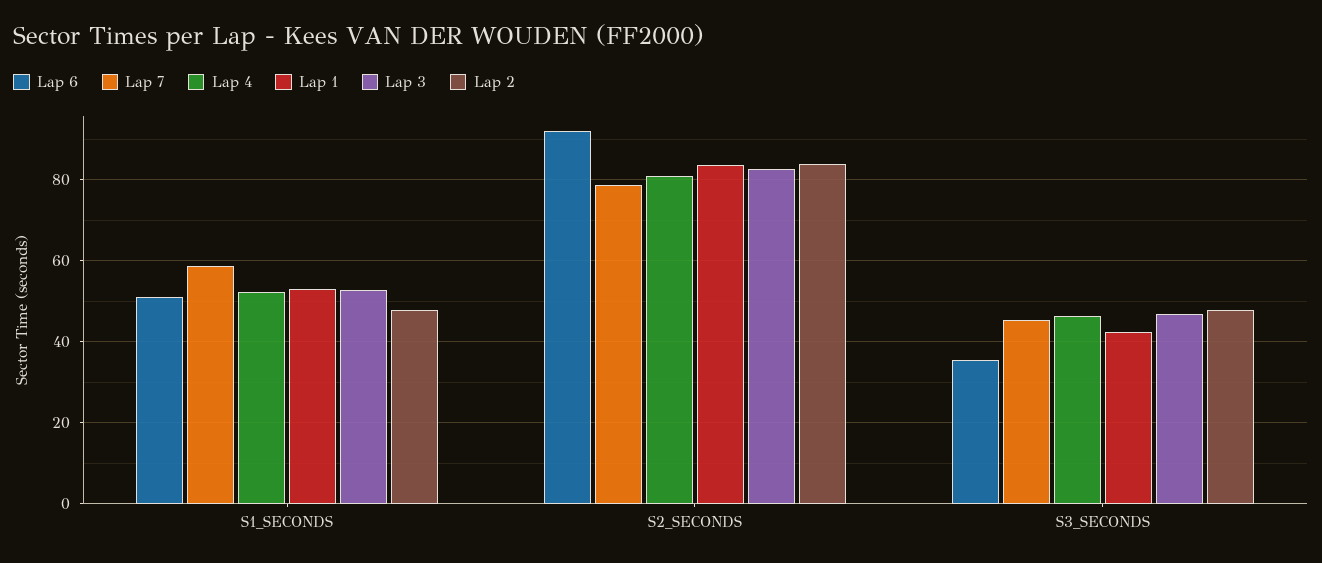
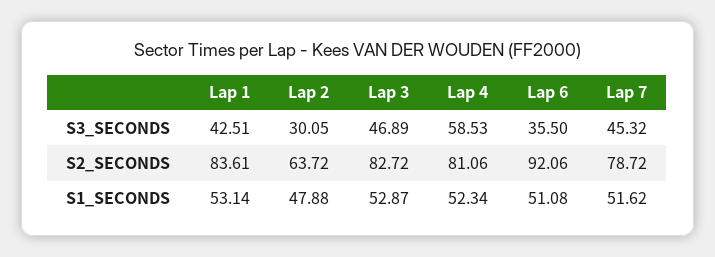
  {
    "Lap 6": {
      "S1_SECONDS": 51.08,
      "S2_SECONDS": 92.06,
      "S3_SECONDS": 35.5
    },
    "Lap 7": {
-     "S1_SECONDS": 58,
+     "S1_SECONDS": 51.62,
      "S2_SECONDS": 78.72,
      "S3_SECONDS": 45.32
    },
    "Lap 4": {
      "S1_SECONDS": 52.34,
      "S2_SECONDS": 81.06,
-     "S3_SECONDS": 46
+     "S3_SECONDS": 58.53
    },
    "Lap 1": {
      "S1_SECONDS": 53.14,
      "S2_SECONDS": 83.61,
      "S3_SECONDS": 42.51
    },
    "Lap 3": {
      "S1_SECONDS": 52.87,
      "S2_SECONDS": 82.72,
      "S3_SECONDS": 46.89
    },
    "Lap 2": {
      "S1_SECONDS": 47.88,
-     "S2_SECONDS": 84,
+     "S2_SECONDS": 63.72,
-     "S3_SECONDS": 48
+     "S3_SECONDS": 30.05
    }
  }

